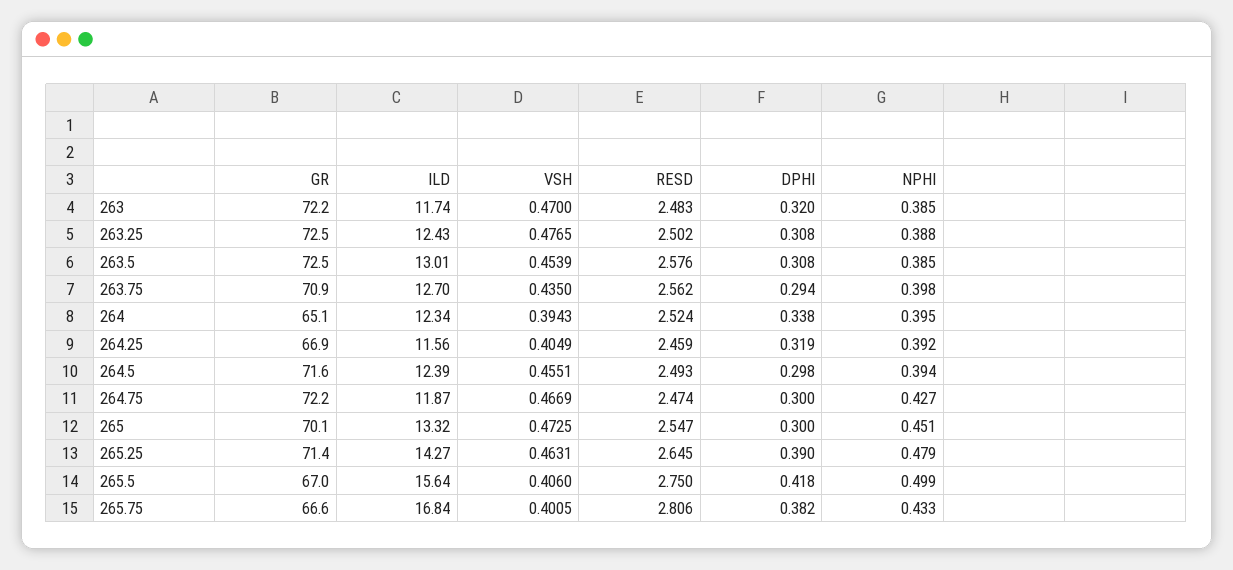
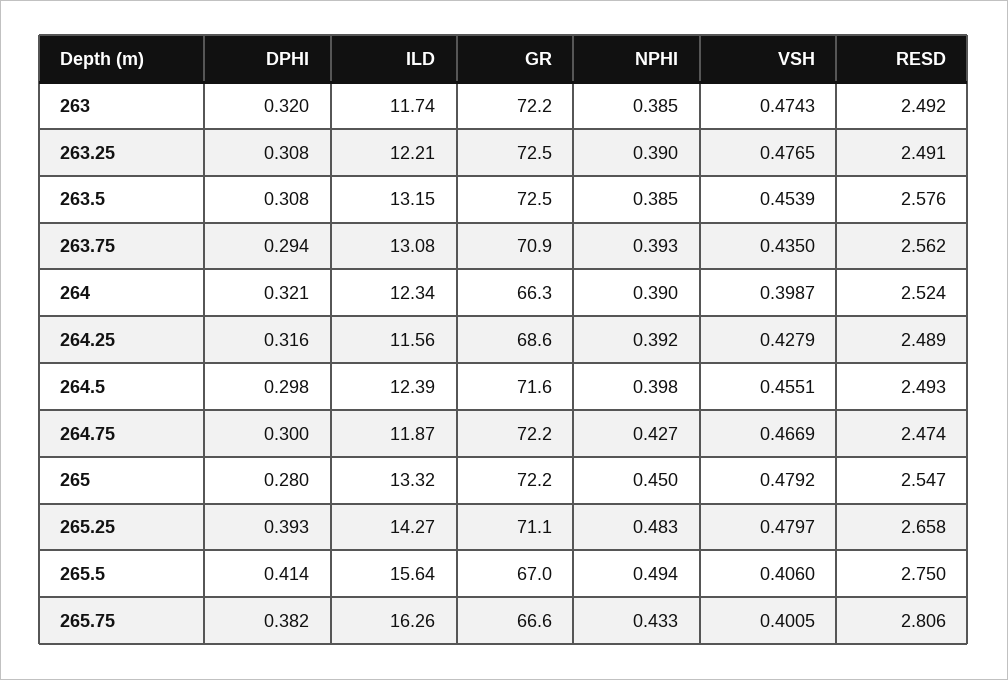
  {
    "GR": {
      "263": 72.2,
      "263.25": 72.5,
      "263.5": 72.5,
      "263.75": 70.9,
-     "264": 65.1,
+     "264": 66.3,
-     "264.25": 66.9,
+     "264.25": 68.6,
      "264.5": 71.6,
      "264.75": 72.2,
-     "265": 70.1,
+     "265": 72.2,
-     "265.25": 71.4,
+     "265.25": 71.1,
      "265.5": 67,
      "265.75": 66.6
    },
    "ILD": {
      "263": 11.74,
-     "263.25": 12.43,
+     "263.25": 12.21,
-     "263.5": 13.01,
+     "263.5": 13.15,
-     "263.75": 12.7,
+     "263.75": 13.08,
      "264": 12.34,
      "264.25": 11.56,
      "264.5": 12.39,
      "264.75": 11.87,
      "265": 13.32,
      "265.25": 14.27,
      "265.5": 15.64,
-     "265.75": 16.84
+     "265.75": 16.26
    },
    "VSH": {
-     "263": 0.47,
+     "263": 0.4743,
      "263.25": 0.4765,
      "263.5": 0.4539,
      "263.75": 0.435,
-     "264": 0.3943,
+     "264": 0.3987,
-     "264.25": 0.4049,
+     "264.25": 0.4279,
      "264.5": 0.4551,
      "264.75": 0.4669,
-     "265": 0.4725,
+     "265": 0.4792,
-     "265.25": 0.4631,
+     "265.25": 0.4797,
      "265.5": 0.406,
      "265.75": 0.4005
    },
    "RESD": {
-     "263": 2.483,
+     "263": 2.492,
-     "263.25": 2.502,
+     "263.25": 2.491,
      "263.5": 2.576,
      "263.75": 2.562,
      "264": 2.524,
-     "264.25": 2.459,
+     "264.25": 2.489,
      "264.5": 2.493,
      "264.75": 2.474,
      "265": 2.547,
-     "265.25": 2.645,
+     "265.25": 2.658,
      "265.5": 2.75,
      "265.75": 2.806
    },
    "DPHI": {
      "263": 0.32,
      "263.25": 0.308,
      "263.5": 0.308,
      "263.75": 0.294,
-     "264": 0.338,
+     "264": 0.321,
-     "264.25": 0.319,
+     "264.25": 0.316,
      "264.5": 0.298,
      "264.75": 0.3,
-     "265": 0.3,
+     "265": 0.28,
-     "265.25": 0.39,
+     "265.25": 0.393,
-     "265.5": 0.418,
+     "265.5": 0.414,
      "265.75": 0.382
    },
    "NPHI": {
      "263": 0.385,
-     "263.25": 0.388,
+     "263.25": 0.39,
      "263.5": 0.385,
-     "263.75": 0.398,
+     "263.75": 0.393,
-     "264": 0.395,
+     "264": 0.39,
      "264.25": 0.392,
-     "264.5": 0.394,
+     "264.5": 0.398,
      "264.75": 0.427,
-     "265": 0.451,
+     "265": 0.45,
-     "265.25": 0.479,
+     "265.25": 0.483,
-     "265.5": 0.499,
+     "265.5": 0.494,
      "265.75": 0.433
    }
  }

